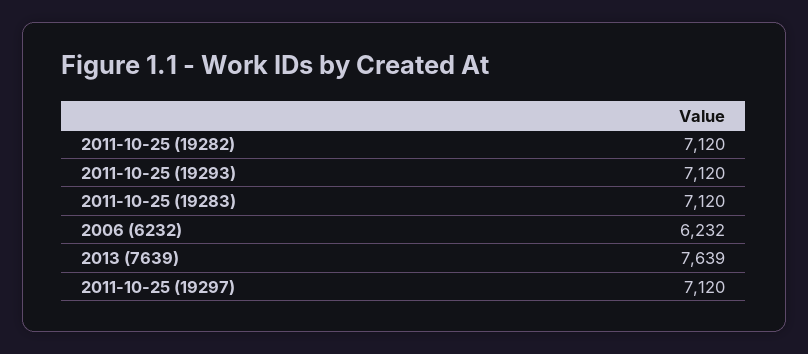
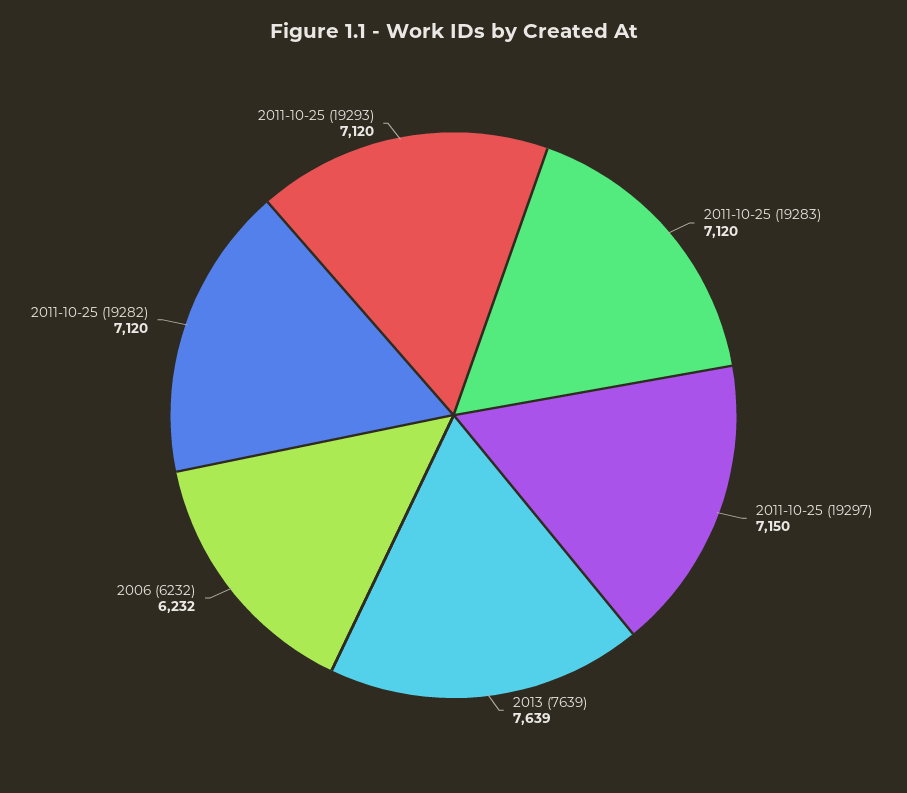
  {
    "2011-10-25 (19282)": 7120,
    "2011-10-25 (19293)": 7120,
    "2011-10-25 (19283)": 7120,
    "2006 (6232)": 6232,
    "2013 (7639)": 7639,
-   "2011-10-25 (19297)": 7120
+   "2011-10-25 (19297)": 7150
  }

